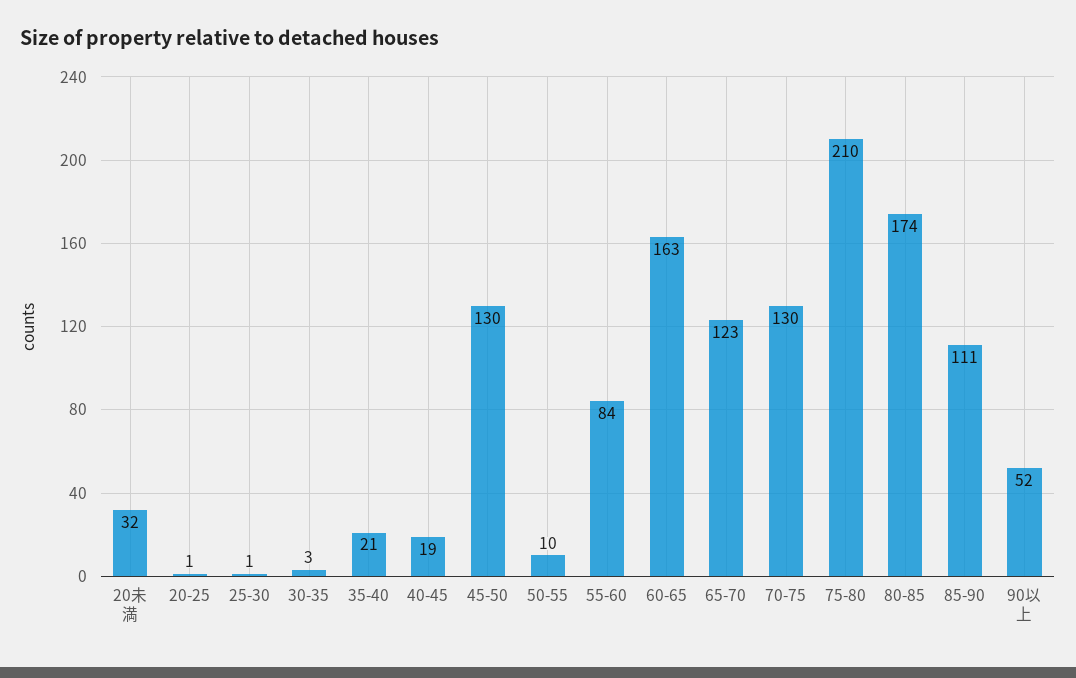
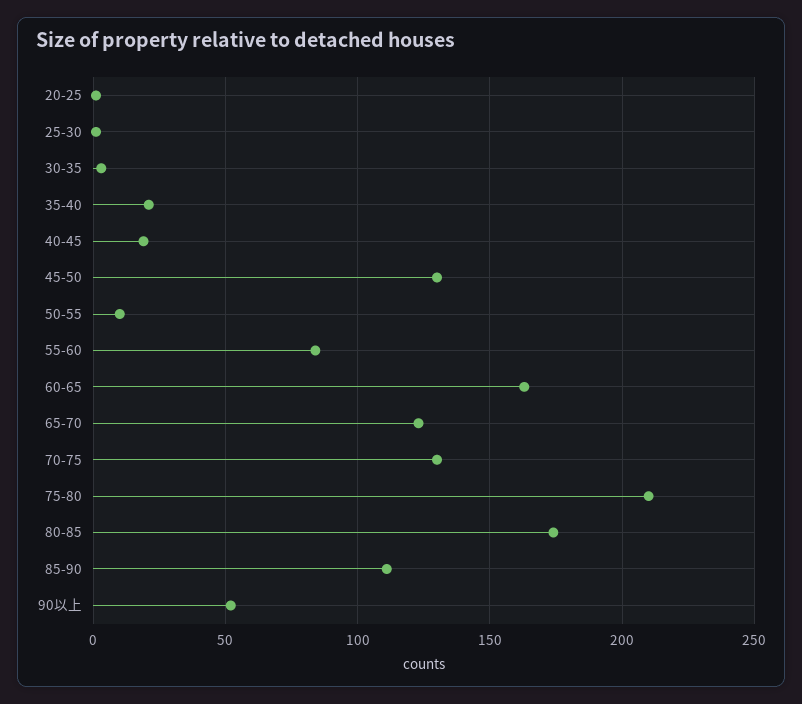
  {
-   "20未満": 32,
    "20-25": 1,
    "25-30": 1,
    "30-35": 3,
    "35-40": 21,
    "40-45": 19,
    "45-50": 130,
    "50-55": 10,
    "55-60": 84,
    "60-65": 163,
    "65-70": 123,
    "70-75": 130,
    "75-80": 210,
    "80-85": 174,
    "85-90": 111,
    "90以上": 52
  }

